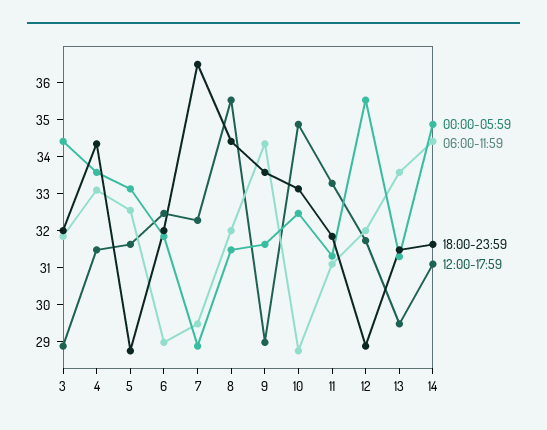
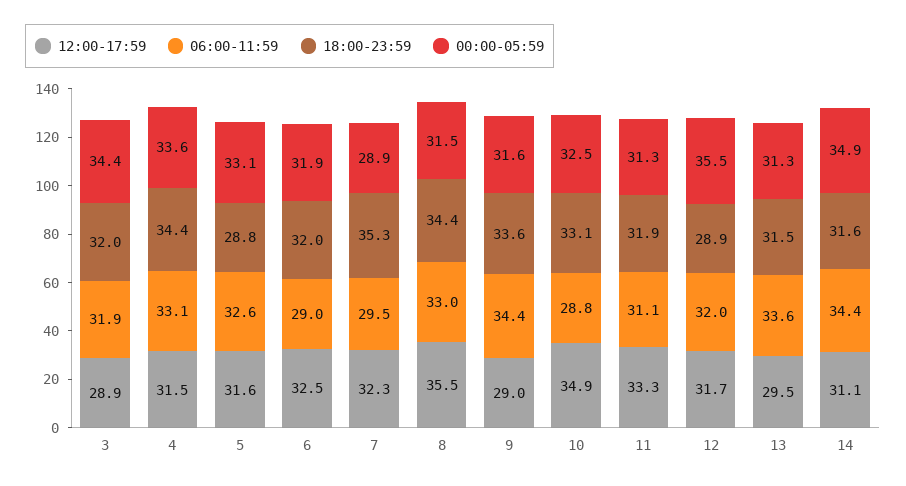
  {
    "00:00-05:59": {
      "3": 34.4,
      "4": 33.6,
      "5": 33.1,
      "6": 31.9,
      "7": 28.9,
      "8": 31.5,
      "9": 31.6,
      "10": 32.5,
      "11": 31.3,
      "12": 35.5,
      "13": 31.3,
      "14": 34.9
    },
    "06:00-11:59": {
      "3": 31.9,
      "4": 33.1,
      "5": 32.6,
      "6": 29,
      "7": 29.5,
-     "8": 32,
+     "8": 33,
      "9": 34.4,
      "10": 28.8,
      "11": 31.1,
      "12": 32,
      "13": 33.6,
      "14": 34.4
    },
    "18:00-23:59": {
      "3": 32,
      "4": 34.4,
      "5": 28.8,
      "6": 32,
-     "7": 36.5,
+     "7": 35.3,
      "8": 34.4,
      "9": 33.6,
      "10": 33.1,
      "11": 31.9,
      "12": 28.9,
      "13": 31.5,
      "14": 31.6
    },
    "12:00-17:59": {
      "3": 28.9,
      "4": 31.5,
      "5": 31.6,
      "6": 32.5,
      "7": 32.3,
      "8": 35.5,
      "9": 29,
      "10": 34.9,
      "11": 33.3,
      "12": 31.7,
      "13": 29.5,
      "14": 31.1
    }
  }

